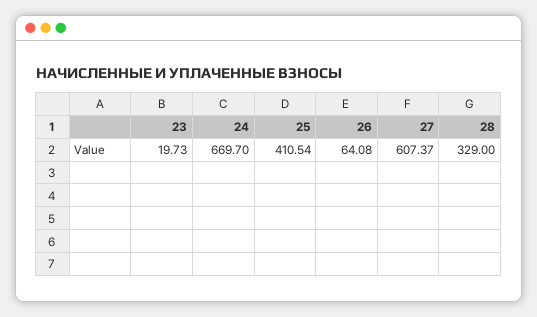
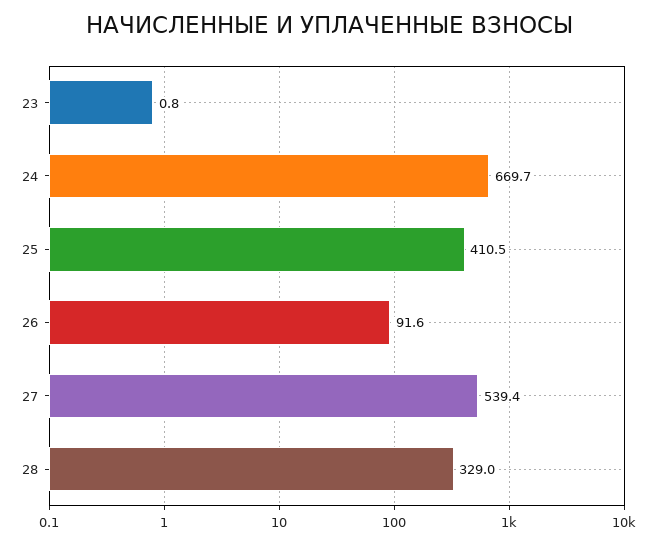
  {
-   "23": 19.73,
+   "23": 0.8,
    "24": 669.7,
    "25": 410.54,
-   "26": 64.08,
+   "26": 91.6,
-   "27": 607.37,
+   "27": 539.4,
    "28": 329
  }

